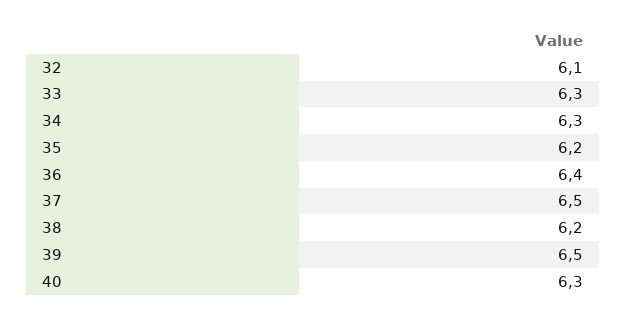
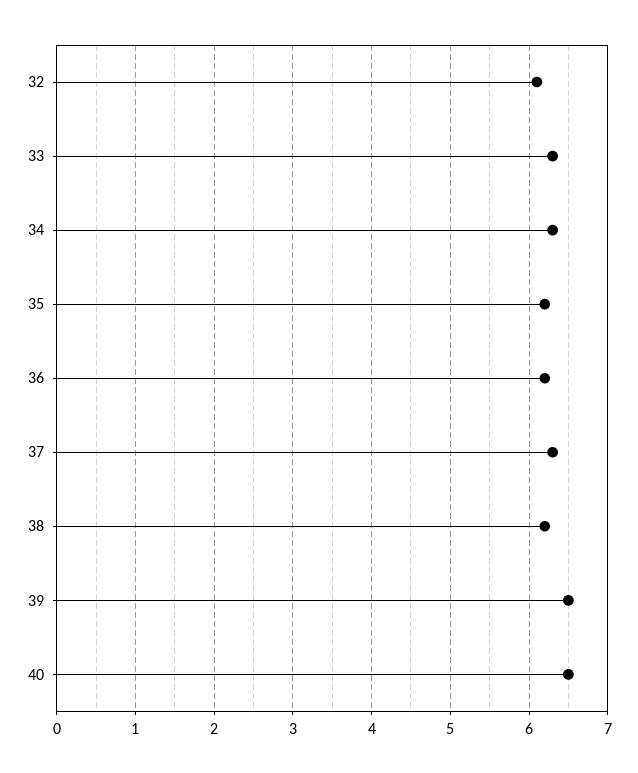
  {
    "32": 6.1,
    "33": 6.3,
    "34": 6.3,
    "35": 6.2,
-   "36": 6.4,
+   "36": 6.2,
-   "37": 6.5,
+   "37": 6.3,
    "38": 6.2,
    "39": 6.5,
-   "40": 6.3
+   "40": 6.5
  }

